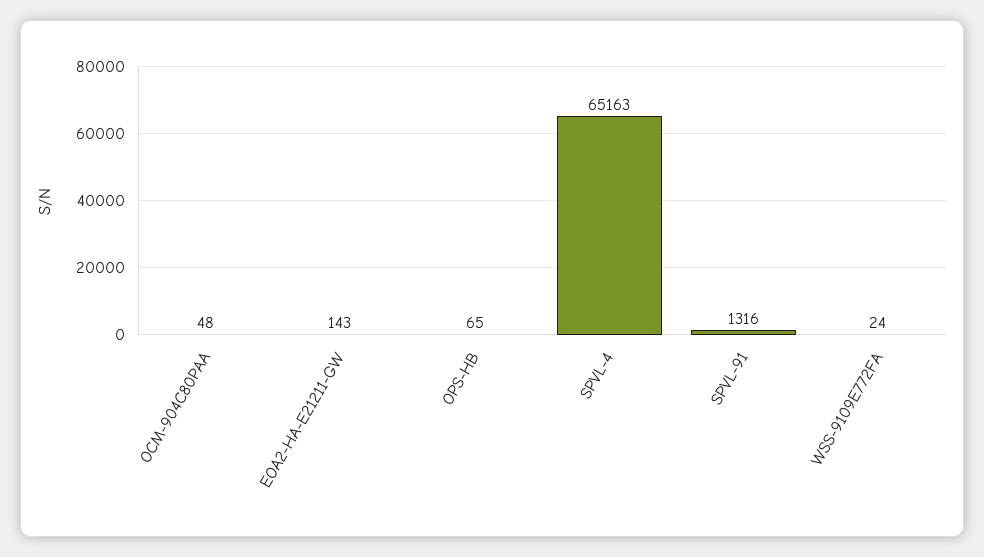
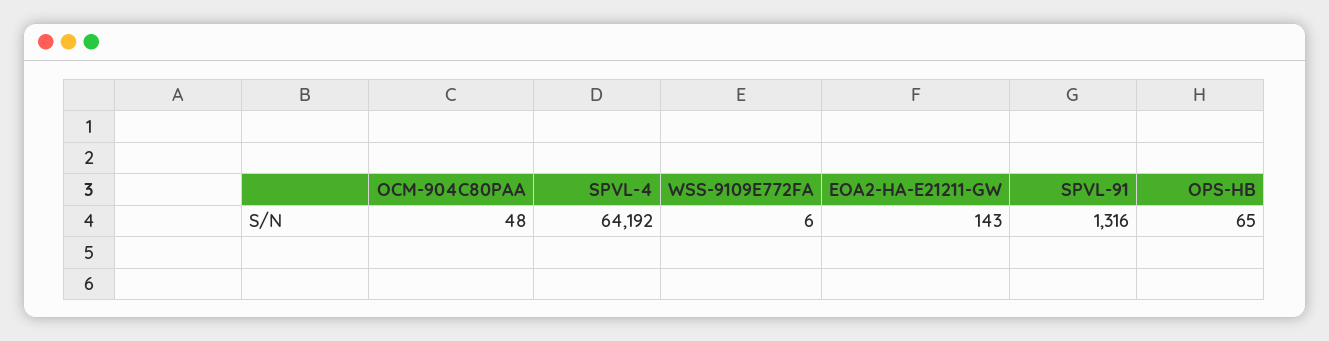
  {
    "OCM-904C80PAA": 48,
    "EOA2-HA-E21211-GW": 143,
    "OPS-HB": 65,
-   "SPVL-4": 65163,
+   "SPVL-4": 64192,
    "SPVL-91": 1316,
-   "WSS-9109E772FA": 24
+   "WSS-9109E772FA": 6
  }

